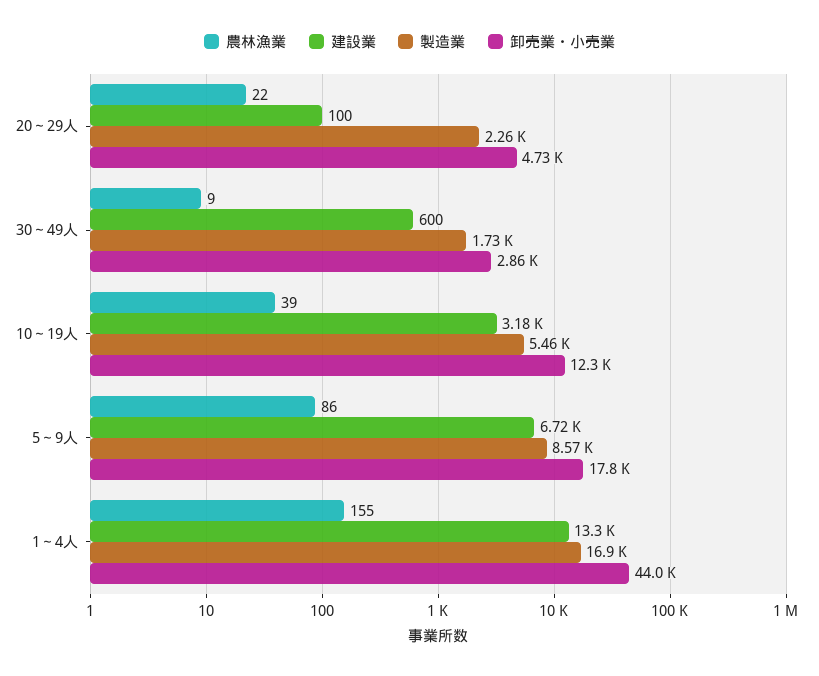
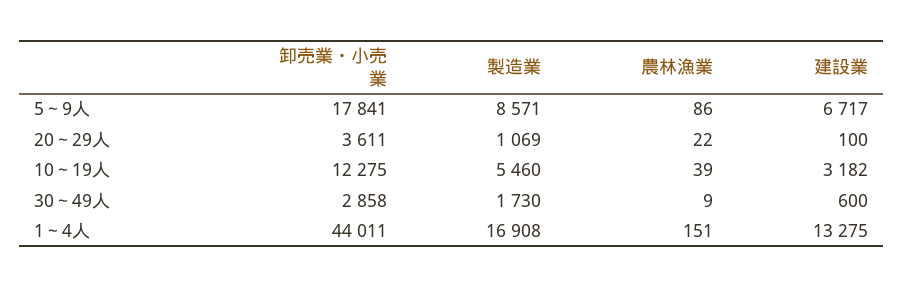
  {
    "農林漁業": {
      "20～29人": 22,
      "30～49人": 9,
      "10～19人": 39,
      "5～9人": 86,
-     "1～4人": 155
+     "1～4人": 151
    },
    "建設業": {
      "20～29人": 100,
      "30～49人": 600,
      "10～19人": 3182,
      "5～9人": 6717,
      "1～4人": 13275
    },
    "製造業": {
-     "20～29人": 2260,
+     "20～29人": 1069,
      "30～49人": 1730,
      "10～19人": 5460,
      "5～9人": 8571,
      "1～4人": 16908
    },
    "卸売業・小売業": {
-     "20～29人": 4730,
+     "20～29人": 3611,
      "30～49人": 2858,
      "10～19人": 12275,
      "5～9人": 17841,
      "1～4人": 44011
    }
  }

